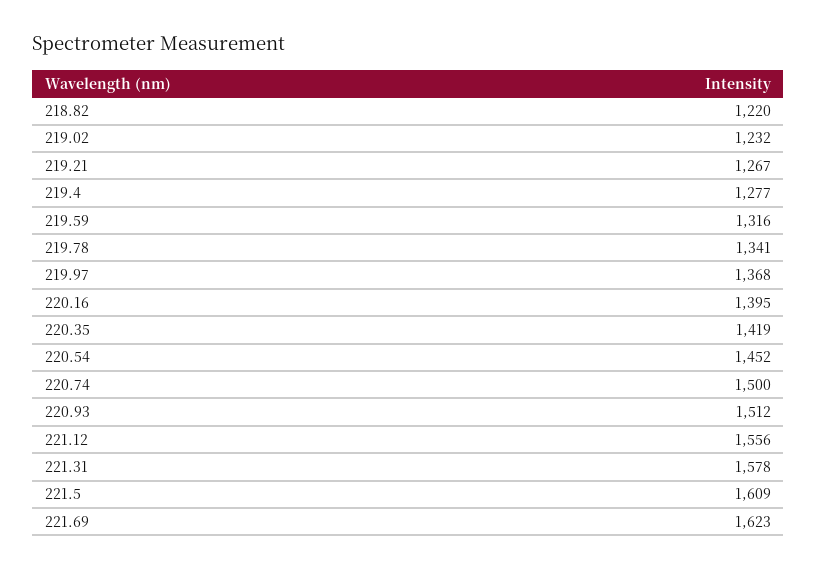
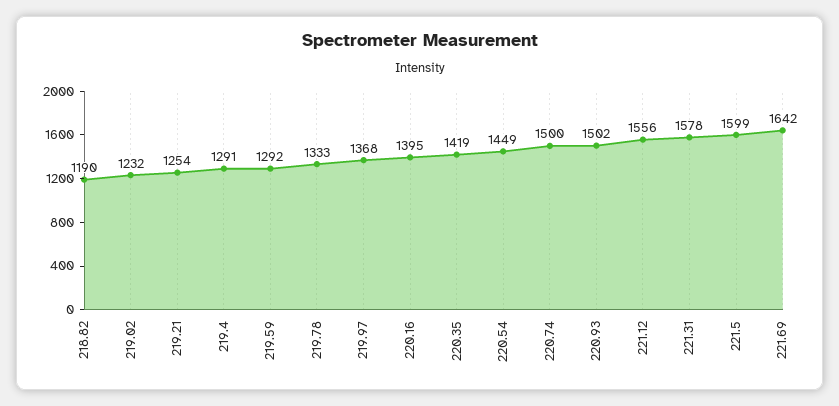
  {
-   "218.82": 1220,
+   "218.82": 1190,
    "219.02": 1232,
-   "219.21": 1267,
+   "219.21": 1254,
-   "219.4": 1277,
+   "219.4": 1291,
-   "219.59": 1316,
+   "219.59": 1292,
-   "219.78": 1341,
+   "219.78": 1333,
    "219.97": 1368,
    "220.16": 1395,
    "220.35": 1419,
-   "220.54": 1452,
+   "220.54": 1449,
    "220.74": 1500,
-   "220.93": 1512,
+   "220.93": 1502,
    "221.12": 1556,
    "221.31": 1578,
-   "221.5": 1609,
+   "221.5": 1599,
-   "221.69": 1623
+   "221.69": 1642
  }

